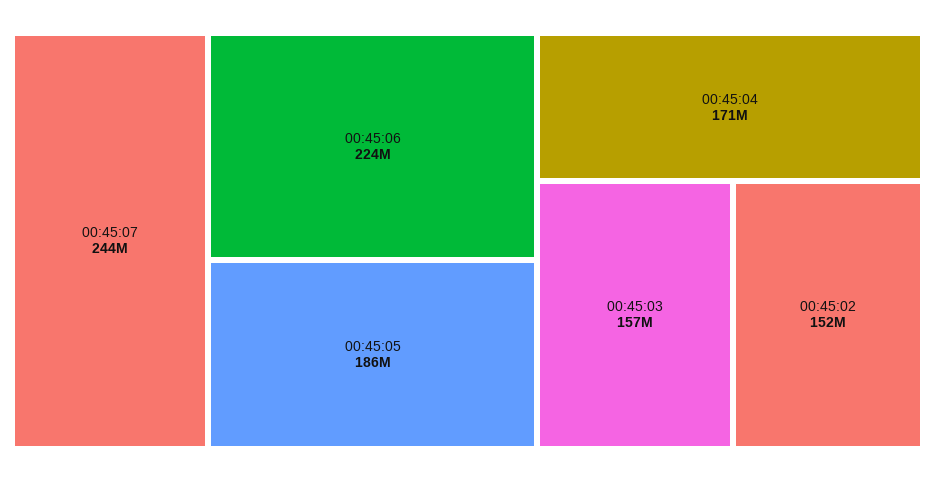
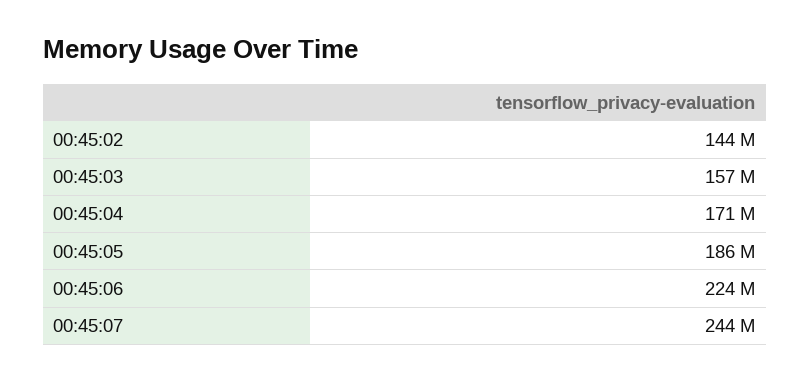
  {
    "00:45:07": 244000000,
    "00:45:06": 224000000,
    "00:45:05": 186000000,
    "00:45:04": 171000000,
    "00:45:03": 157000000,
-   "00:45:02": 152000000
+   "00:45:02": 144000000
  }

